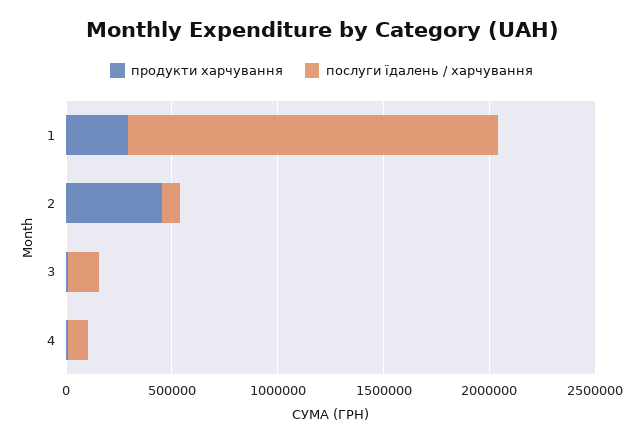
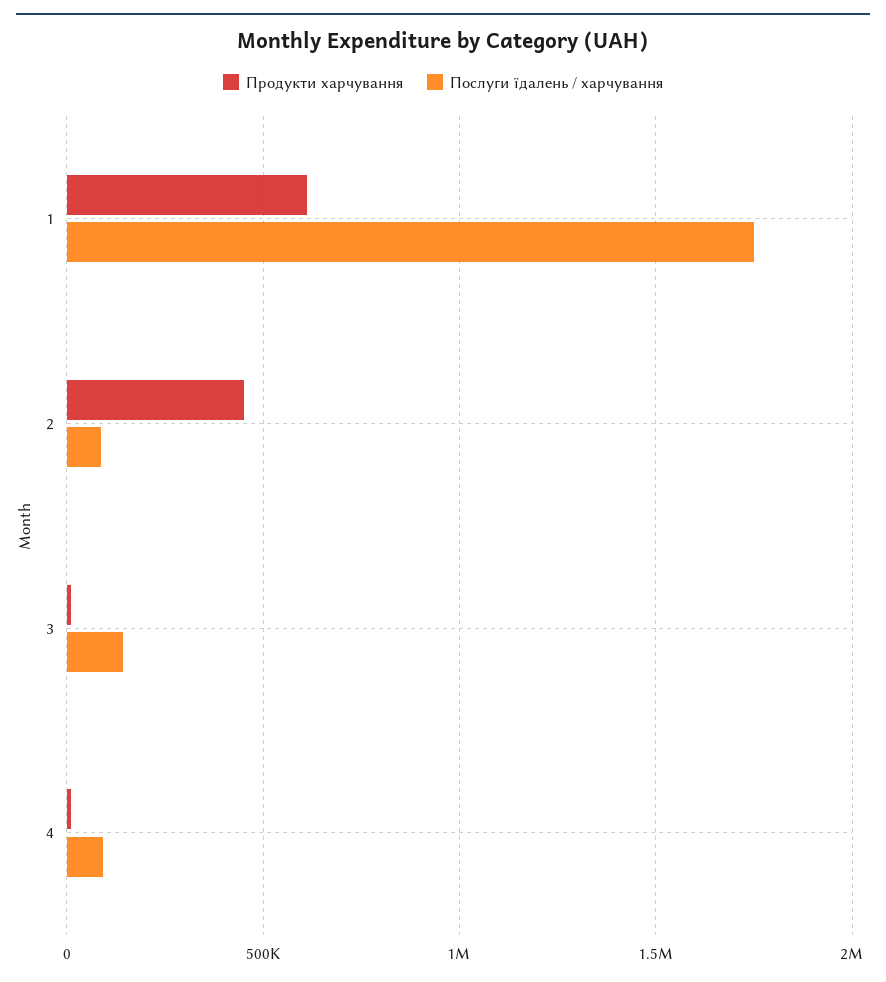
  {
    "продукти харчування": {
-     "1": 300000,
+     "1": 600000,
      "2": 450000,
      "3": 0,
      "4": 0
    },
    "послуги їдалень / харчування": {
      "1": 1750000,
      "2": 100000,
      "3": 150000,
      "4": 100000
    }
  }

